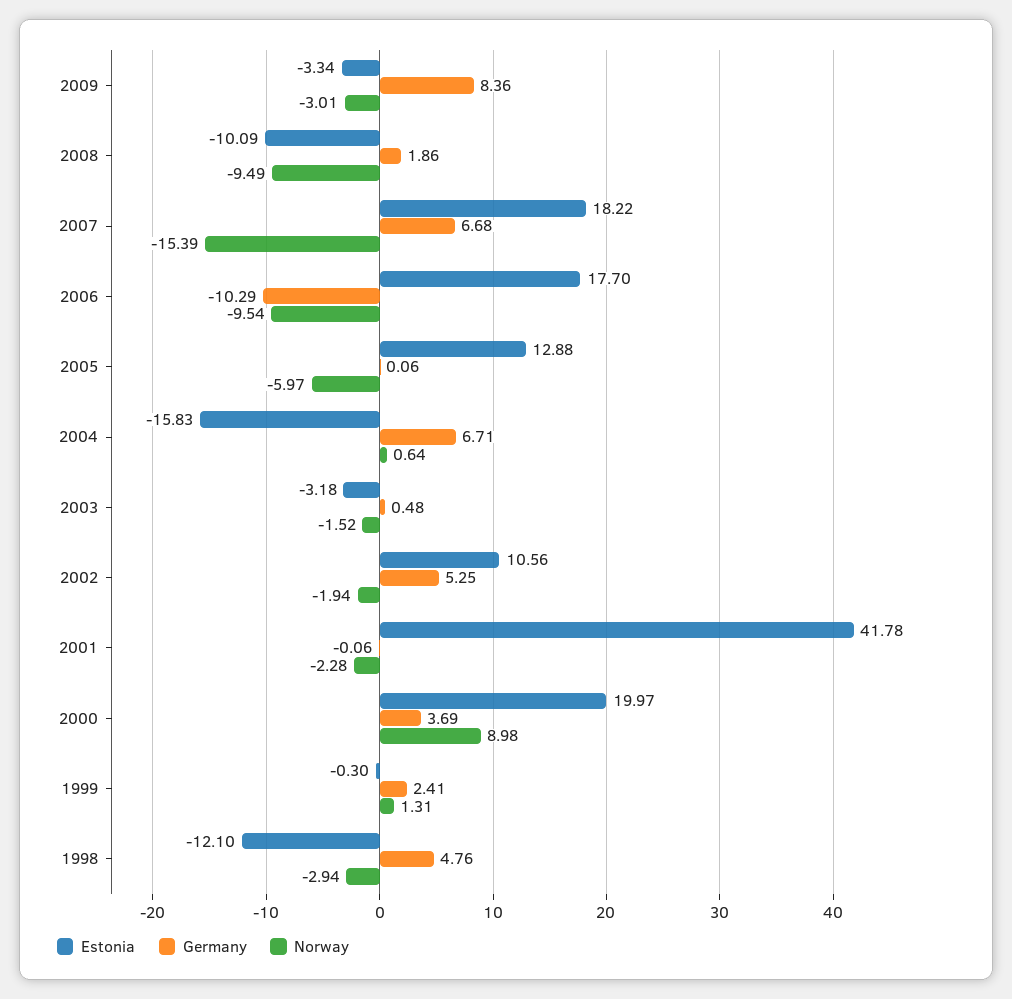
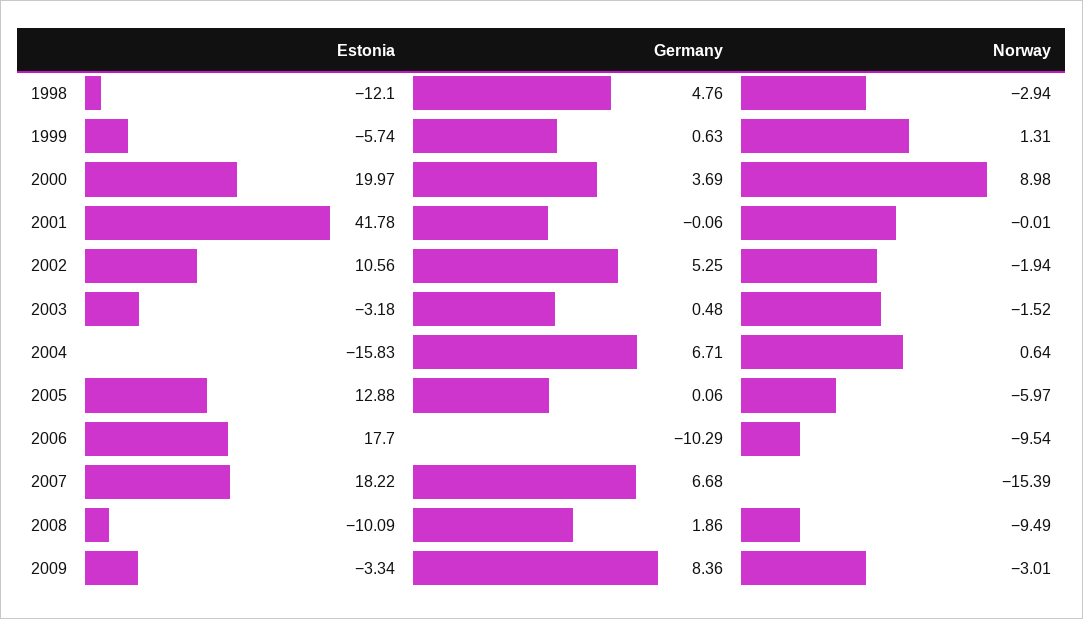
  {
    "Estonia": {
      "2009": -3.34,
      "2008": -10.09,
      "2007": 18.22,
      "2006": 17.7,
      "2005": 12.88,
      "2004": -15.83,
      "2003": -3.18,
      "2002": 10.56,
      "2001": 41.78,
      "2000": 19.97,
-     "1999": -0.3,
+     "1999": -5.74,
      "1998": -12.1
    },
    "Germany": {
      "2009": 8.36,
      "2008": 1.86,
      "2007": 6.68,
      "2006": -10.29,
      "2005": 0.06,
      "2004": 6.71,
      "2003": 0.48,
      "2002": 5.25,
      "2001": -0.06,
      "2000": 3.69,
-     "1999": 2.41,
+     "1999": 0.63,
      "1998": 4.76
    },
    "Norway": {
      "2009": -3.01,
      "2008": -9.49,
      "2007": -15.39,
      "2006": -9.54,
      "2005": -5.97,
      "2004": 0.64,
      "2003": -1.52,
      "2002": -1.94,
-     "2001": -2.28,
+     "2001": -0.01,
      "2000": 8.98,
      "1999": 1.31,
      "1998": -2.94
    }
  }

